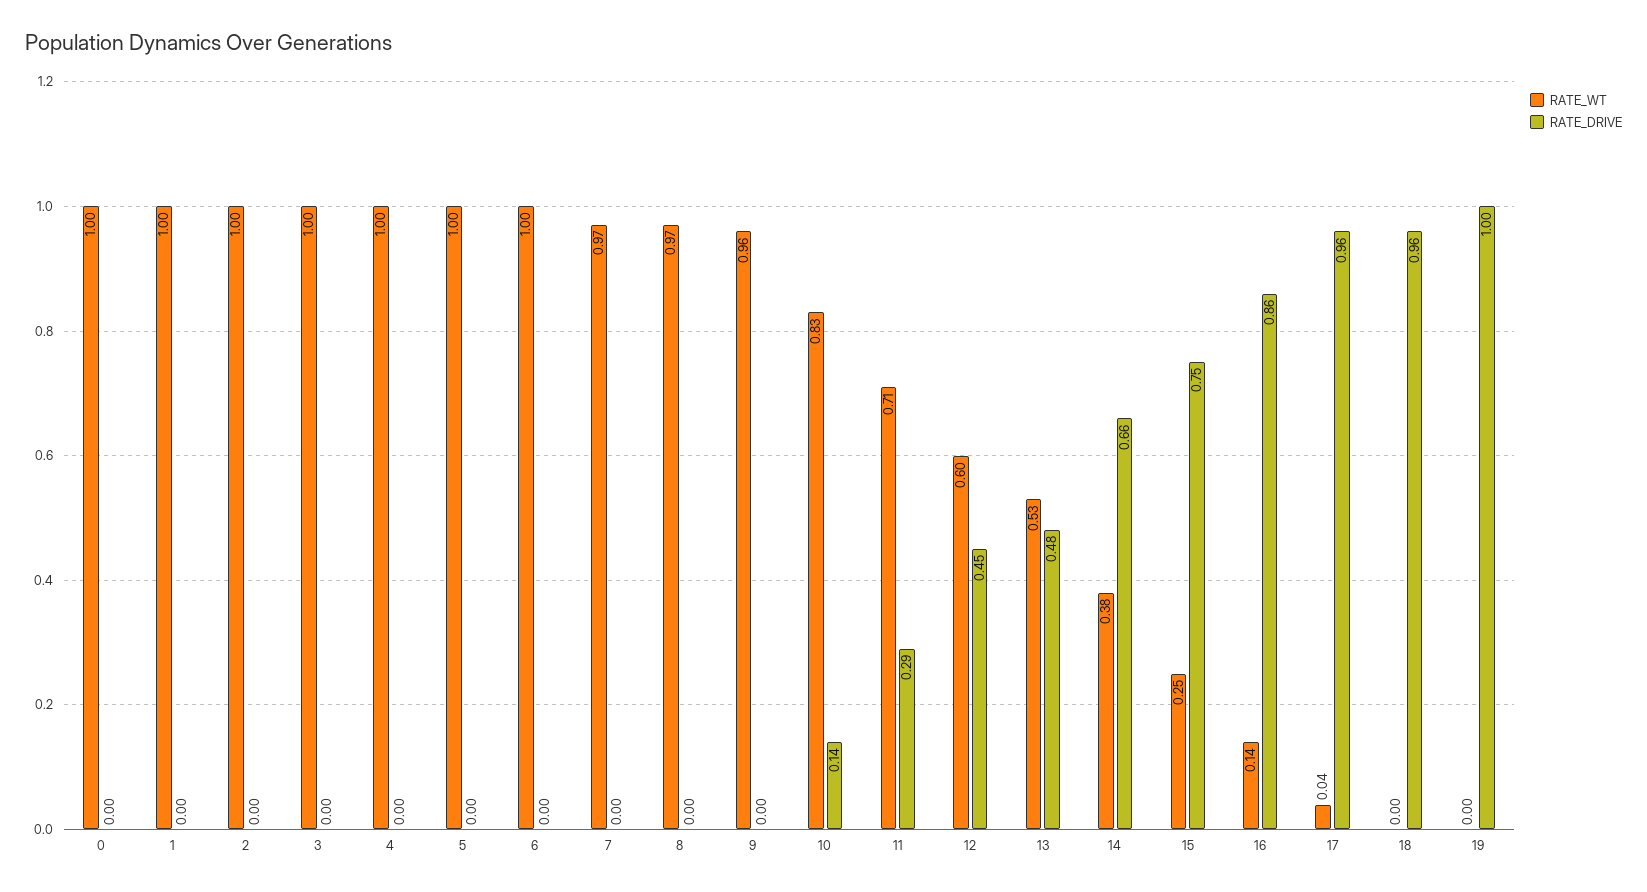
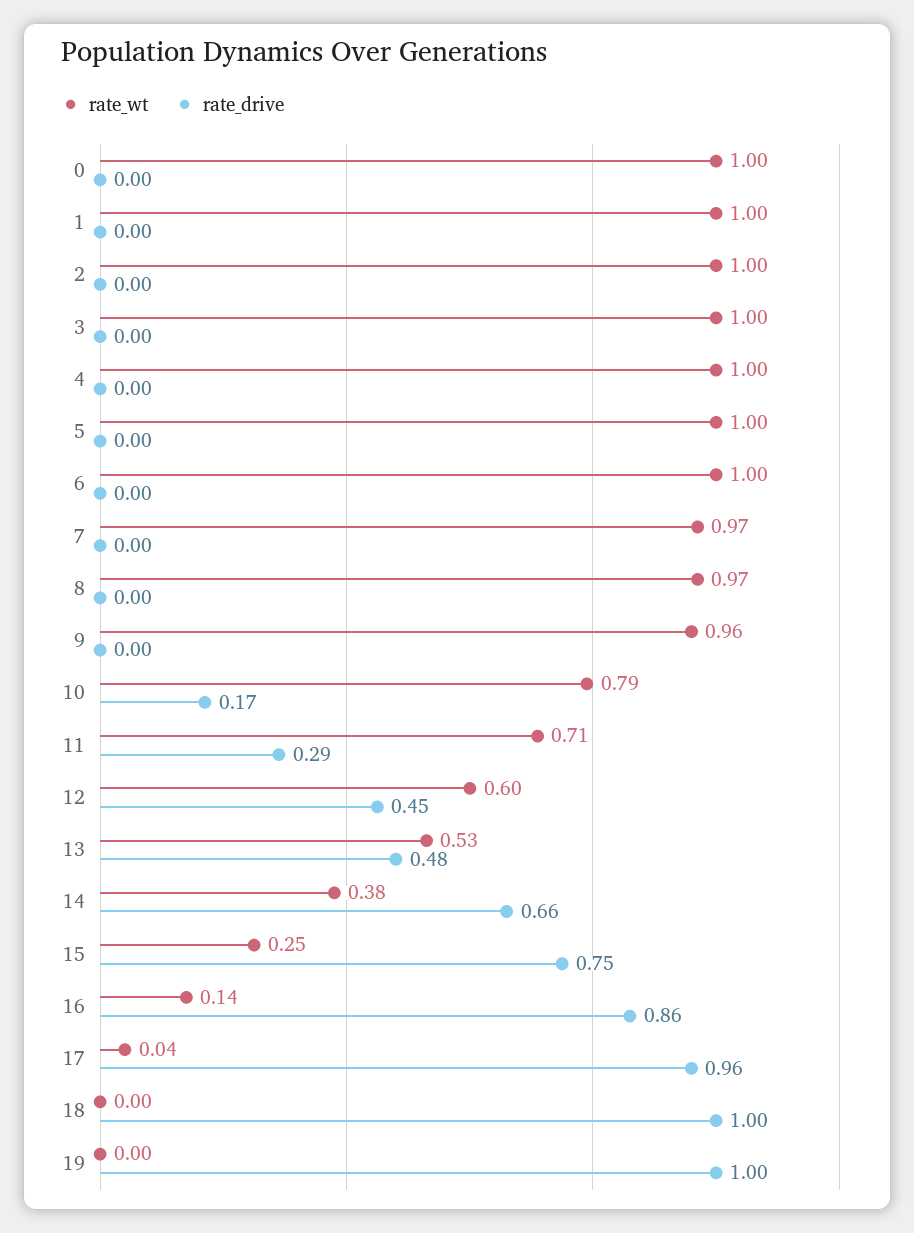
  {
    "RATE_WT": {
      "0": 1,
      "1": 1,
      "2": 1,
      "3": 1,
      "4": 1,
      "5": 1,
      "6": 1,
      "7": 0.97,
      "8": 0.97,
      "9": 0.96,
-     "10": 0.83,
+     "10": 0.79,
      "11": 0.71,
      "12": 0.6,
      "13": 0.53,
      "14": 0.38,
      "15": 0.25,
      "16": 0.14,
      "17": 0.04,
      "18": 0,
      "19": 0
    },
    "RATE_DRIVE": {
      "0": 0,
      "1": 0,
      "2": 0,
      "3": 0,
      "4": 0,
      "5": 0,
      "6": 0,
      "7": 0,
      "8": 0,
      "9": 0,
-     "10": 0.14,
+     "10": 0.17,
      "11": 0.29,
      "12": 0.45,
      "13": 0.48,
      "14": 0.66,
      "15": 0.75,
      "16": 0.86,
      "17": 0.96,
-     "18": 0.96,
+     "18": 1,
      "19": 1
    }
  }

